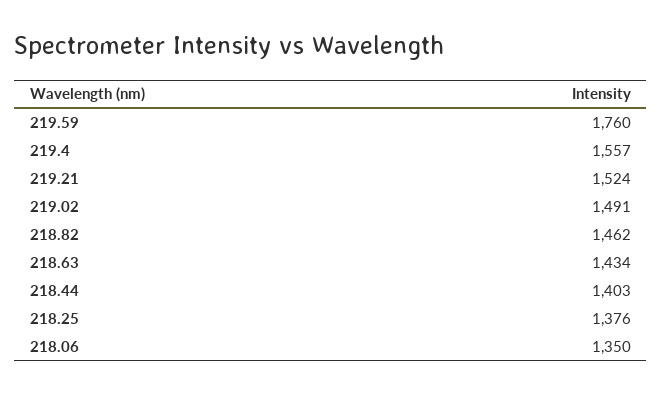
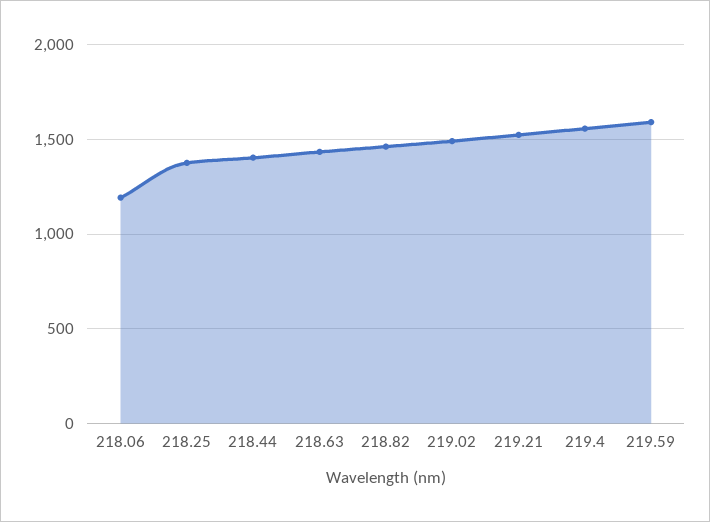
  {
-   "219.59": 1760,
+   "219.59": 1600,
    "219.4": 1557,
    "219.21": 1524,
    "219.02": 1491,
    "218.82": 1462,
    "218.63": 1434,
    "218.44": 1403,
    "218.25": 1376,
-   "218.06": 1350
+   "218.06": 1200
  }

